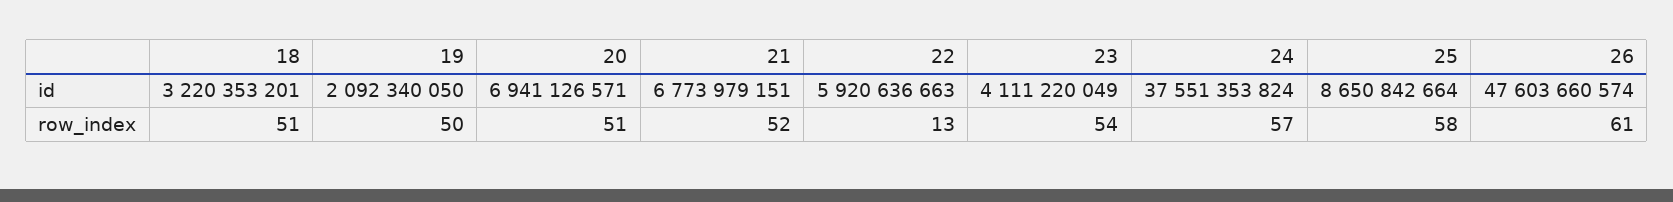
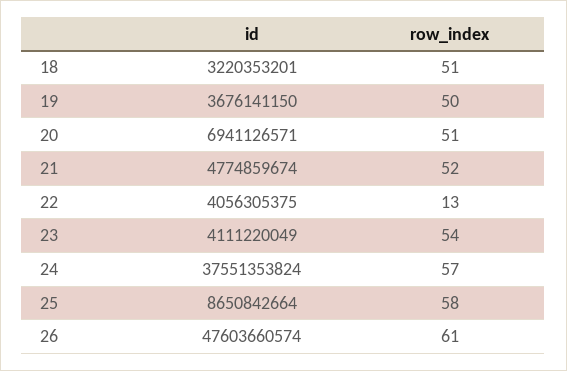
  {
    "18": {
      "id": 3220353201,
      "row_index": 51
    },
    "19": {
-     "id": 2092340050,
+     "id": 3676141150,
      "row_index": 50
    },
    "20": {
      "id": 6941126571,
      "row_index": 51
    },
    "21": {
-     "id": 6773979151,
+     "id": 4774859674,
      "row_index": 52
    },
    "22": {
-     "id": 5920636663,
+     "id": 4056305375,
      "row_index": 13
    },
    "23": {
      "id": 4111220049,
      "row_index": 54
    },
    "24": {
      "id": 37551353824,
      "row_index": 57
    },
    "25": {
      "id": 8650842664,
      "row_index": 58
    },
    "26": {
      "id": 47603660574,
      "row_index": 61
    }
  }

